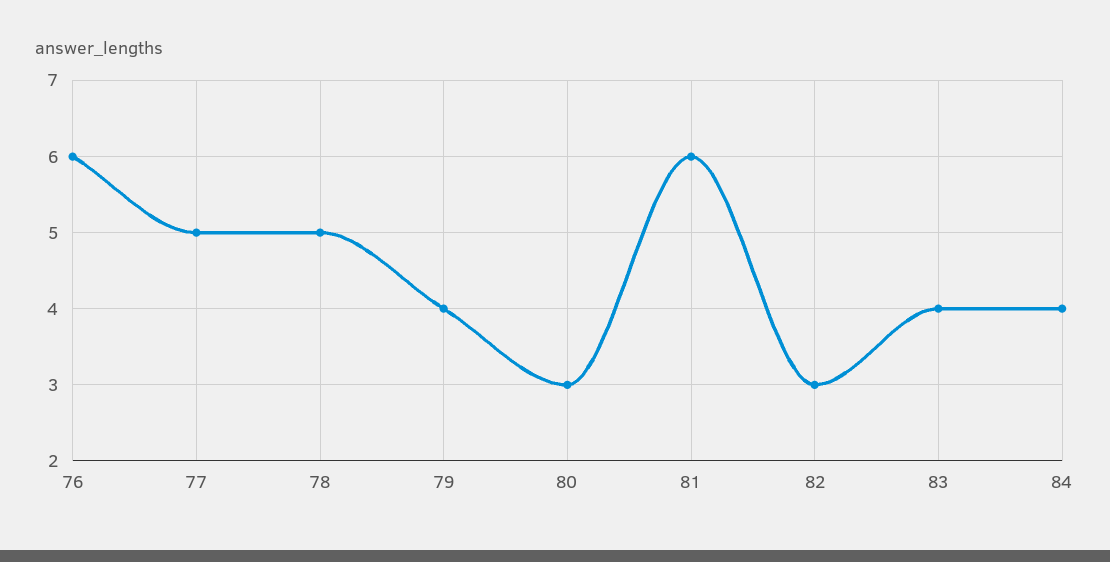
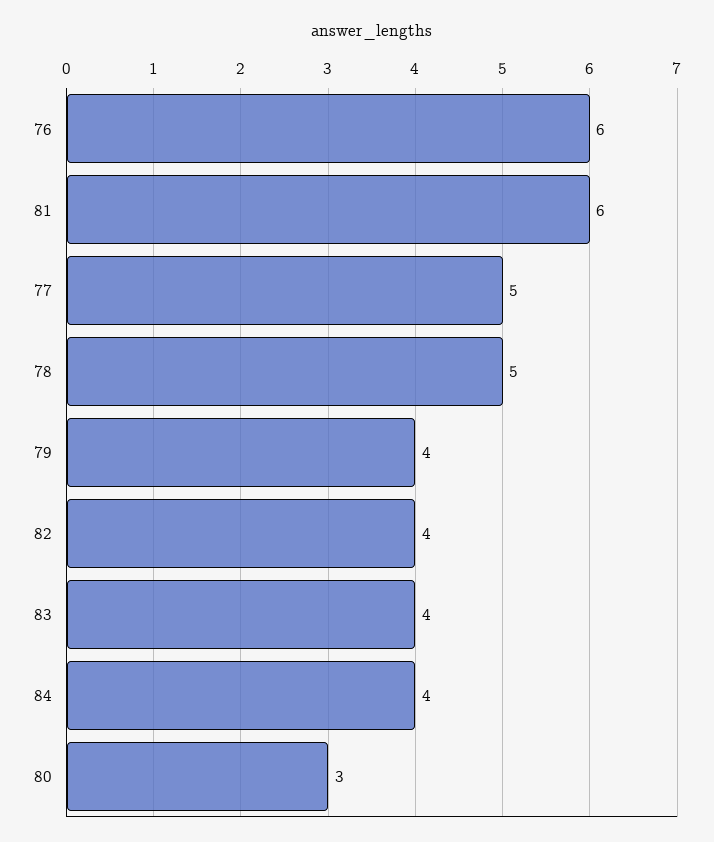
  {
    "76": 6,
    "77": 5,
    "78": 5,
    "79": 4,
    "80": 3,
    "81": 6,
-   "82": 3,
+   "82": 4,
    "83": 4,
    "84": 4
  }

